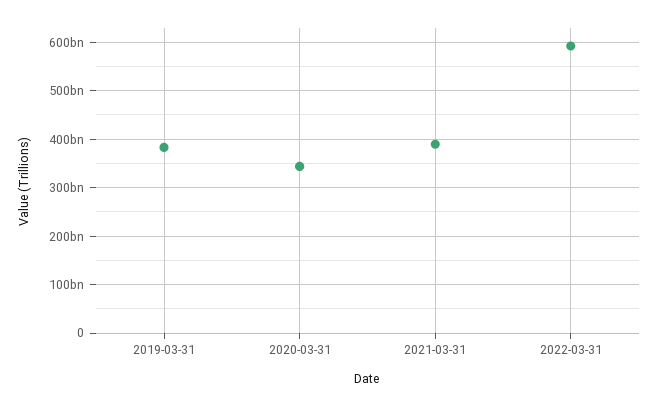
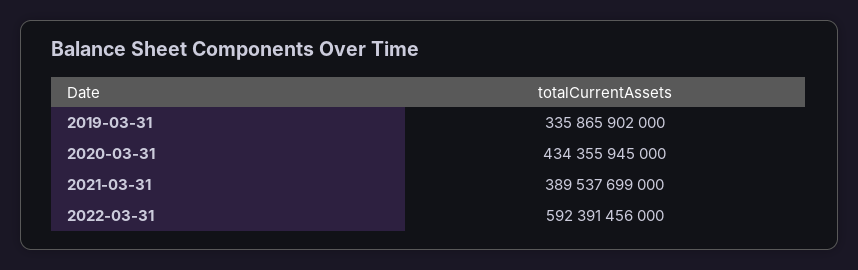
  {
-   "2019-03-31": 380000000000,
+   "2019-03-31": 335865902000,
-   "2020-03-31": 340000000000,
+   "2020-03-31": 434355945000,
    "2021-03-31": 389537699000,
    "2022-03-31": 592391456000
  }

